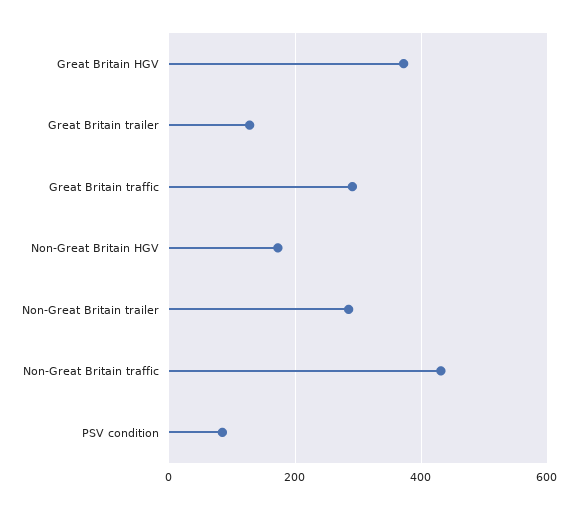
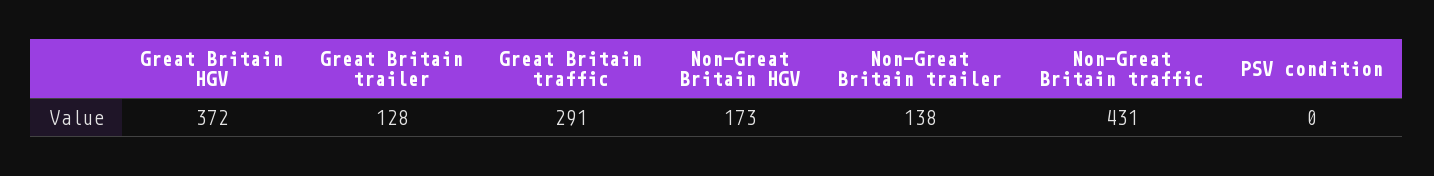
  {
    "Great Britain HGV": 372,
    "Great Britain trailer": 128,
    "Great Britain traffic": 291,
    "Non-Great Britain HGV": 173,
-   "Non-Great Britain trailer": 280,
+   "Non-Great Britain trailer": 138,
    "Non-Great Britain traffic": 431,
-   "PSV condition": 80
+   "PSV condition": 0
  }

